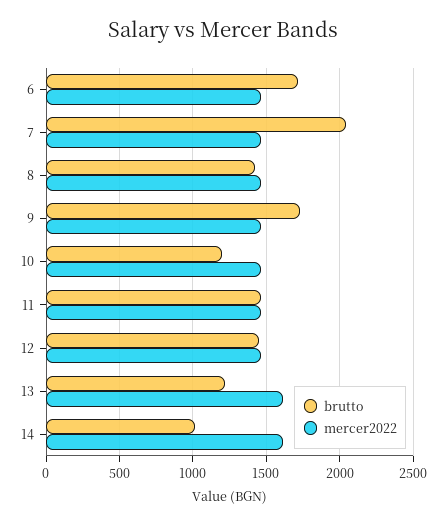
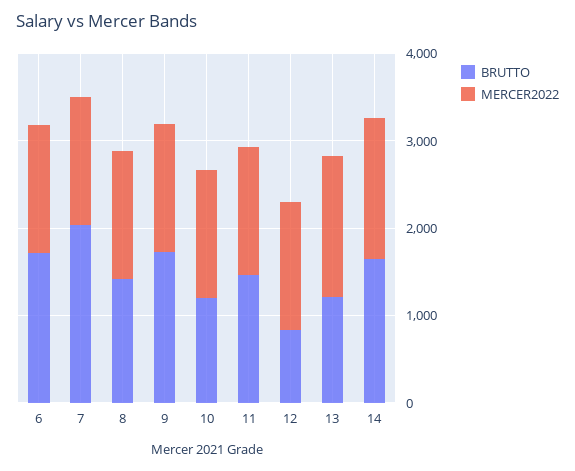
  {
    "brutto": {
      "6": 1700,
      "7": 2050,
      "8": 1400,
      "9": 1750,
      "10": 1200,
      "11": 1450,
-     "12": 1450,
+     "12": 800,
      "13": 1200,
-     "14": 1000
+     "14": 1600
    },
    "mercer2022": {
      "6": 1450,
      "7": 1450,
      "8": 1450,
      "9": 1450,
      "10": 1450,
      "11": 1450,
      "12": 1450,
      "13": 1600,
      "14": 1600
    }
  }

